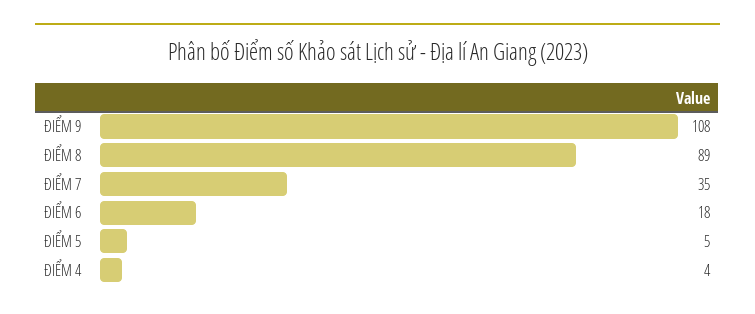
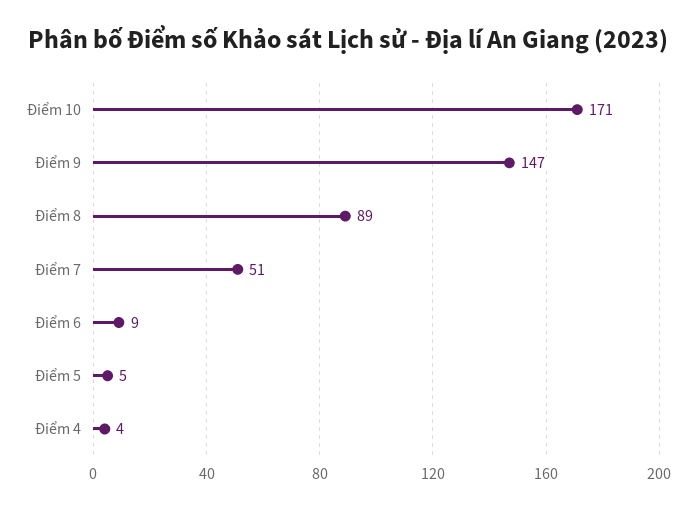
  {
-   "ĐIỂM 9": 108,
+   "ĐIỂM 9": 147,
    "ĐIỂM 8": 89,
-   "ĐIỂM 7": 35,
+   "ĐIỂM 7": 51,
-   "ĐIỂM 6": 18,
+   "ĐIỂM 6": 9,
    "ĐIỂM 5": 5,
-   "ĐIỂM 4": 4
+   "ĐIỂM 4": 4,
+   "Điểm 10": 171
  }

